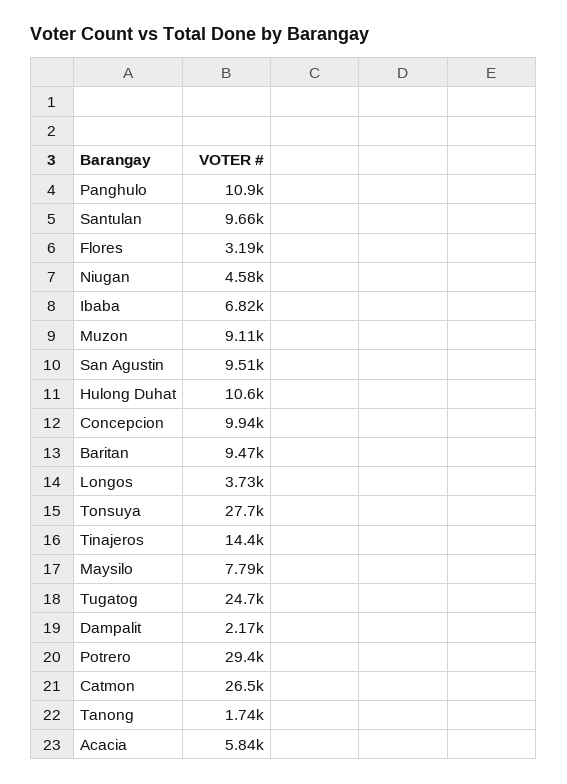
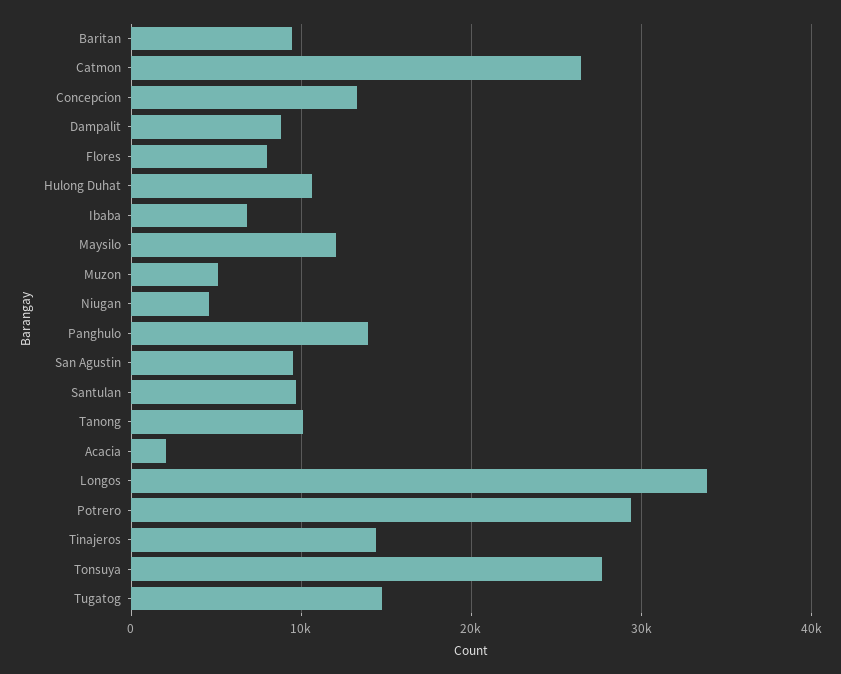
  {
-   "Panghulo": 10900,
+   "Panghulo": 14000,
    "Santulan": 9660,
-   "Flores": 3190,
+   "Flores": 8000,
    "Niugan": 4580,
    "Ibaba": 6820,
-   "Muzon": 9110,
+   "Muzon": 5000,
    "San Agustin": 9510,
    "Hulong Duhat": 10600,
-   "Concepcion": 9940,
+   "Concepcion": 13000,
    "Baritan": 9470,
-   "Longos": 3730,
+   "Longos": 34000,
    "Tonsuya": 27700,
    "Tinajeros": 14400,
-   "Maysilo": 7790,
+   "Maysilo": 12000,
-   "Tugatog": 24700,
+   "Tugatog": 15000,
-   "Dampalit": 2170,
+   "Dampalit": 9000,
    "Potrero": 29400,
    "Catmon": 26500,
-   "Tanong": 1740,
+   "Tanong": 10000,
-   "Acacia": 5840
+   "Acacia": 2000
  }

